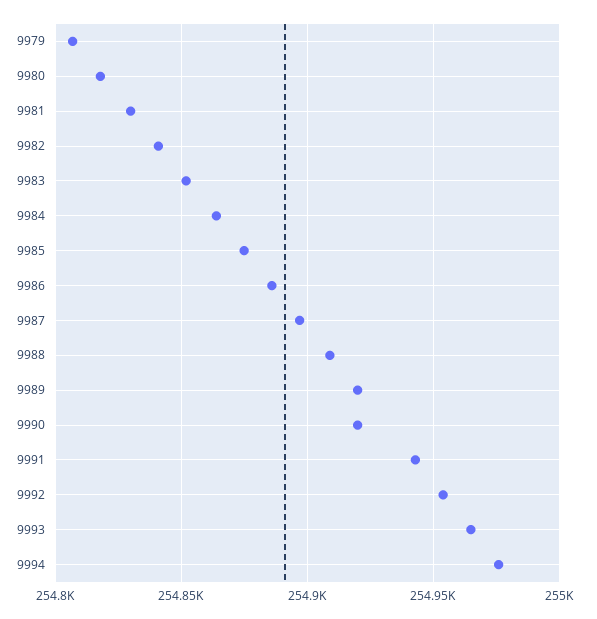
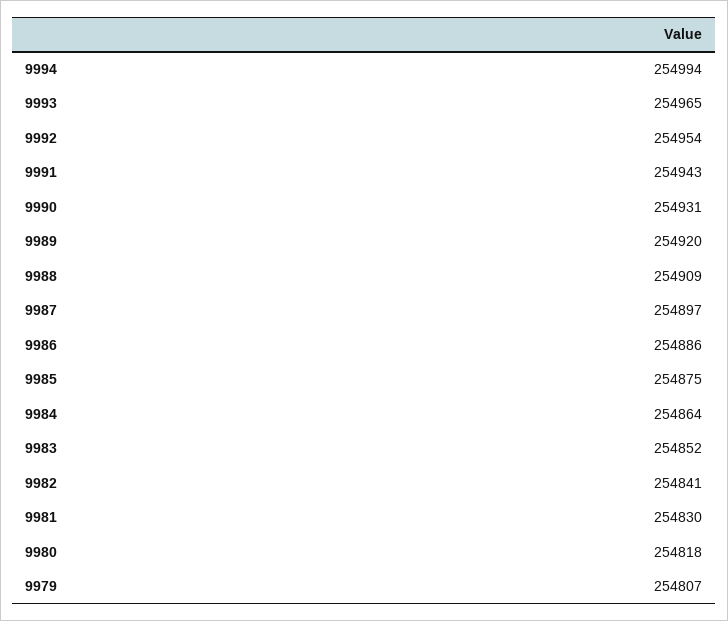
  {
    "9979": 254807,
    "9980": 254818,
    "9981": 254830,
    "9982": 254841,
    "9983": 254852,
    "9984": 254864,
    "9985": 254875,
    "9986": 254886,
    "9987": 254897,
    "9988": 254909,
    "9989": 254920,
-   "9990": 254920,
+   "9990": 254931,
    "9991": 254943,
    "9992": 254954,
    "9993": 254965,
-   "9994": 254975
+   "9994": 254994
  }

